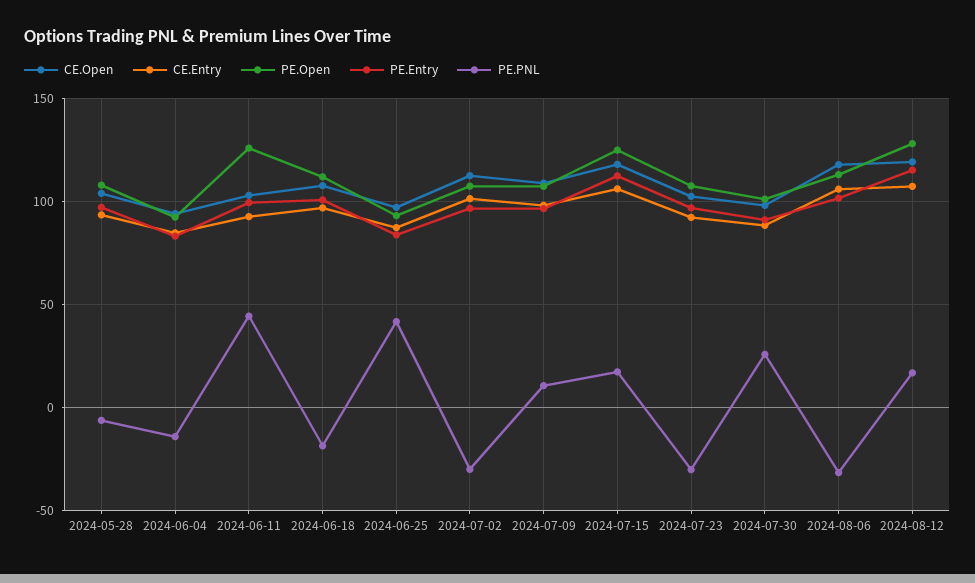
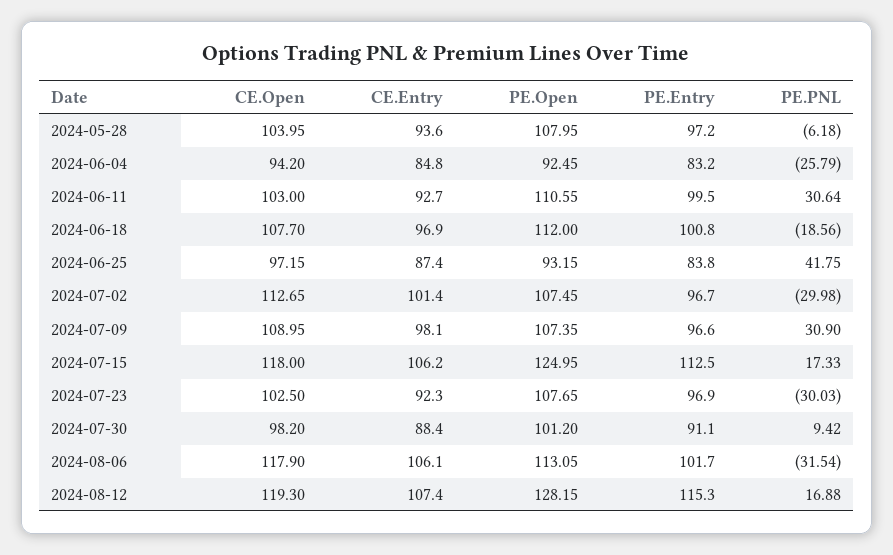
  {
    "CE.Open": {
      "2024-05-28": 103.95,
      "2024-06-04": 94.2,
      "2024-06-11": 103,
      "2024-06-18": 107.7,
      "2024-06-25": 97.15,
      "2024-07-02": 112.65,
      "2024-07-09": 108.95,
      "2024-07-15": 118,
      "2024-07-23": 102.5,
      "2024-07-30": 98.2,
      "2024-08-06": 117.9,
      "2024-08-12": 119.3
    },
    "CE.Entry": {
      "2024-05-28": 93.6,
      "2024-06-04": 84.8,
      "2024-06-11": 92.7,
      "2024-06-18": 96.9,
      "2024-06-25": 87.4,
      "2024-07-02": 101.4,
      "2024-07-09": 98.1,
      "2024-07-15": 106.2,
      "2024-07-23": 92.3,
      "2024-07-30": 88.4,
      "2024-08-06": 106.1,
      "2024-08-12": 107.4
    },
    "PE.Open": {
      "2024-05-28": 107.95,
      "2024-06-04": 92.45,
-     "2024-06-11": 125,
+     "2024-06-11": 110.55,
      "2024-06-18": 112,
      "2024-06-25": 93.15,
      "2024-07-02": 107.45,
      "2024-07-09": 107.35,
      "2024-07-15": 124.95,
      "2024-07-23": 107.65,
      "2024-07-30": 101.2,
      "2024-08-06": 113.05,
      "2024-08-12": 128.15
    },
    "PE.Entry": {
      "2024-05-28": 97.2,
      "2024-06-04": 83.2,
      "2024-06-11": 99.5,
      "2024-06-18": 100.8,
      "2024-06-25": 83.8,
      "2024-07-02": 96.7,
      "2024-07-09": 96.6,
      "2024-07-15": 112.5,
      "2024-07-23": 96.9,
      "2024-07-30": 91.1,
      "2024-08-06": 101.7,
      "2024-08-12": 115.3
    },
    "PE.PNL": {
      "2024-05-28": -6.18,
-     "2024-06-04": -15,
+     "2024-06-04": -25.79,
-     "2024-06-11": 45,
+     "2024-06-11": 30.64,
      "2024-06-18": -18.56,
      "2024-06-25": 41.75,
      "2024-07-02": -29.98,
-     "2024-07-09": 10,
+     "2024-07-09": 30.9,
      "2024-07-15": 17.33,
      "2024-07-23": -30.03,
-     "2024-07-30": 25,
+     "2024-07-30": 9.42,
      "2024-08-06": -31.54,
      "2024-08-12": 16.88
    }
  }

